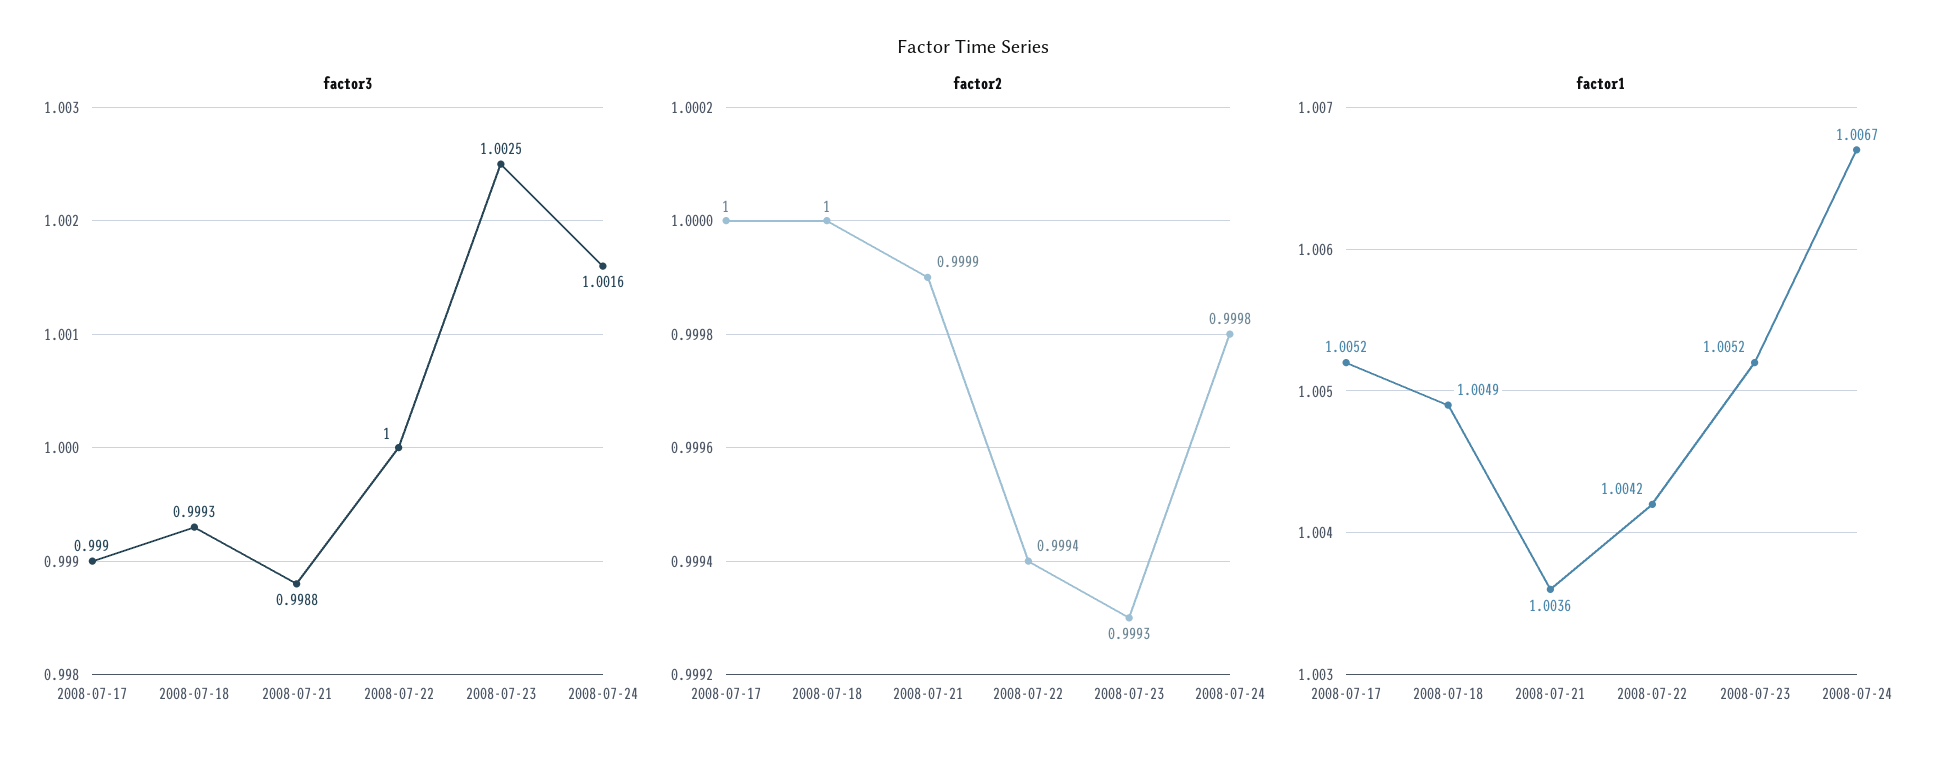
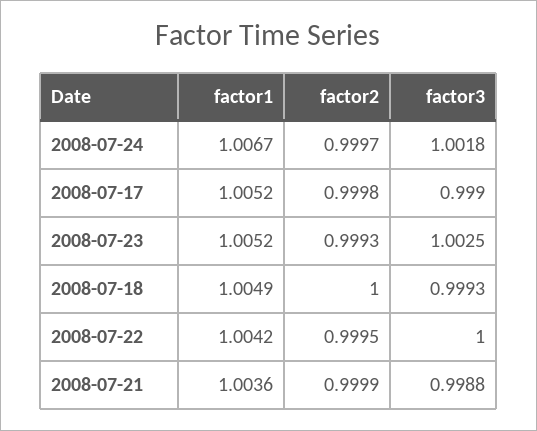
  {
    "factor3": {
      "2008-07-17": 0.999,
      "2008-07-18": 0.9993,
      "2008-07-21": 0.9988,
      "2008-07-22": 1,
      "2008-07-23": 1.0025,
-     "2008-07-24": 1.0016
+     "2008-07-24": 1.0018
    },
    "factor2": {
-     "2008-07-17": 1,
+     "2008-07-17": 0.9998,
      "2008-07-18": 1,
      "2008-07-21": 0.9999,
-     "2008-07-22": 0.9994,
+     "2008-07-22": 0.9995,
      "2008-07-23": 0.9993,
-     "2008-07-24": 0.9998
+     "2008-07-24": 0.9997
    },
    "factor1": {
      "2008-07-17": 1.0052,
      "2008-07-18": 1.0049,
      "2008-07-21": 1.0036,
      "2008-07-22": 1.0042,
      "2008-07-23": 1.0052,
      "2008-07-24": 1.0067
    }
  }

